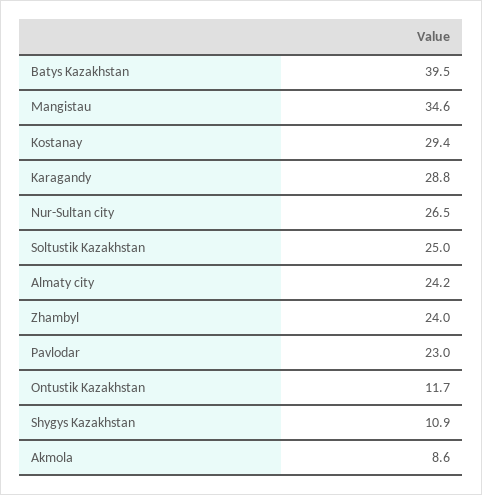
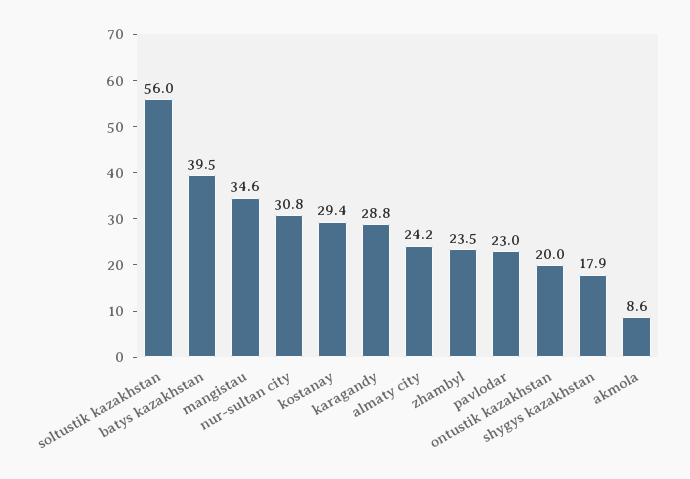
  {
    "Batys Kazakhstan": 39.5,
    "Mangistau": 34.6,
    "Kostanay": 29.4,
    "Karagandy": 28.8,
-   "Nur-Sultan city": 26.5,
+   "Nur-Sultan city": 30.8,
-   "Soltustik Kazakhstan": 25,
+   "Soltustik Kazakhstan": 56,
    "Almaty city": 24.2,
-   "Zhambyl": 24,
+   "Zhambyl": 23.5,
    "Pavlodar": 23,
-   "Ontustik Kazakhstan": 11.7,
+   "Ontustik Kazakhstan": 20,
-   "Shygys Kazakhstan": 10.9,
+   "Shygys Kazakhstan": 17.9,
    "Akmola": 8.6
  }

